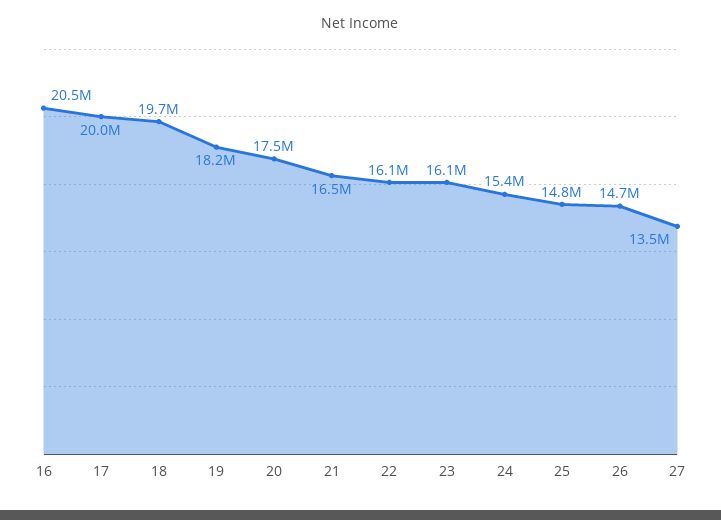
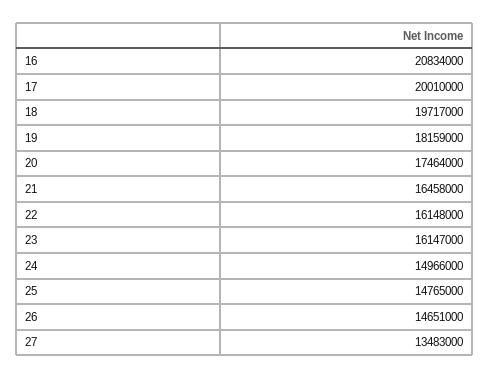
  {
-   "16": 20500000,
+   "16": 20834000,
    "17": 20010000,
    "18": 19717000,
    "19": 18159000,
    "20": 17464000,
    "21": 16458000,
    "22": 16148000,
    "23": 16147000,
-   "24": 15400000,
+   "24": 14966000,
    "25": 14765000,
    "26": 14651000,
    "27": 13483000
  }

